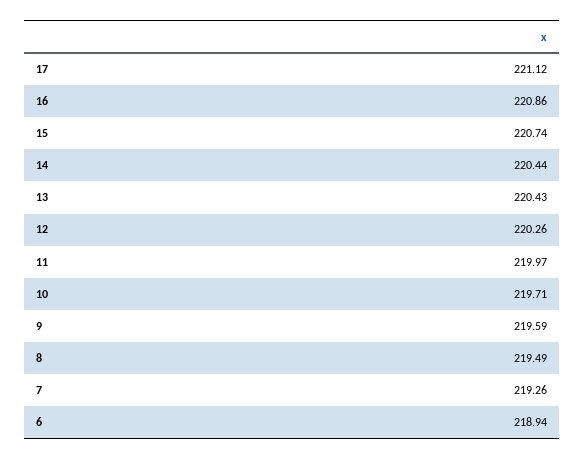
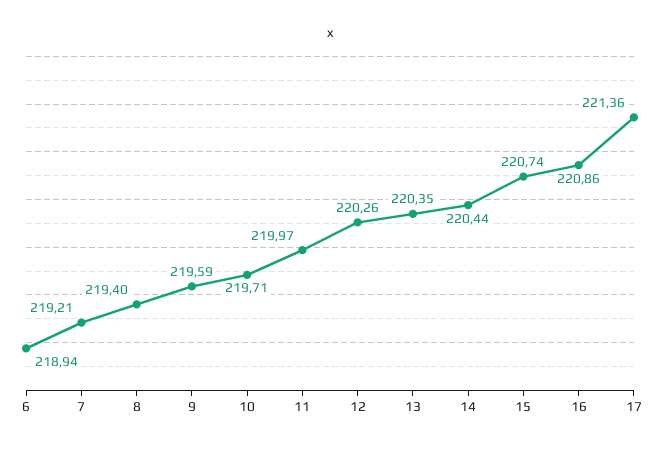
  {
-   "17": 221.12,
+   "17": 221.36,
    "16": 220.86,
    "15": 220.74,
    "14": 220.44,
-   "13": 220.43,
+   "13": 220.35,
    "12": 220.26,
    "11": 219.97,
    "10": 219.71,
    "9": 219.59,
-   "8": 219.49,
+   "8": 219.4,
-   "7": 219.26,
+   "7": 219.21,
    "6": 218.94
  }

